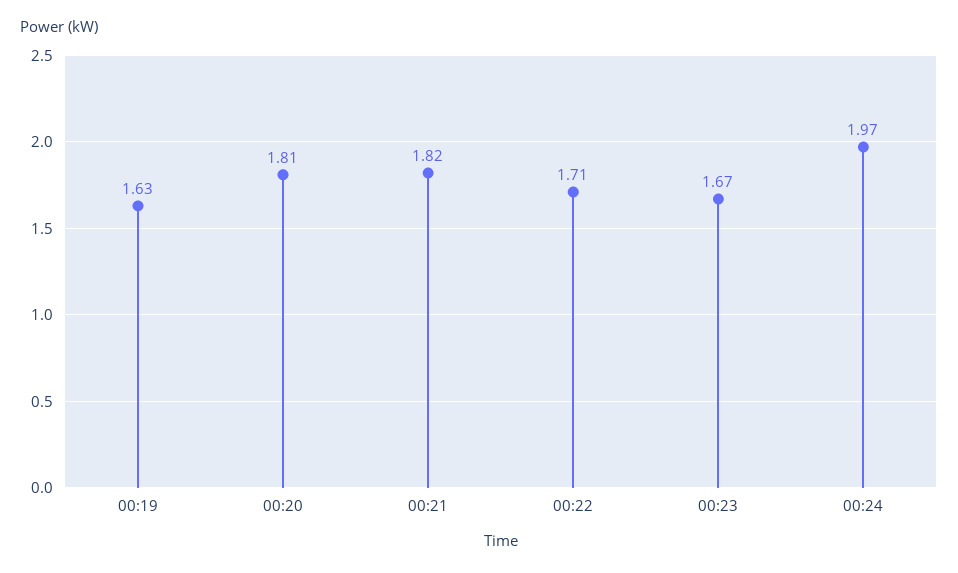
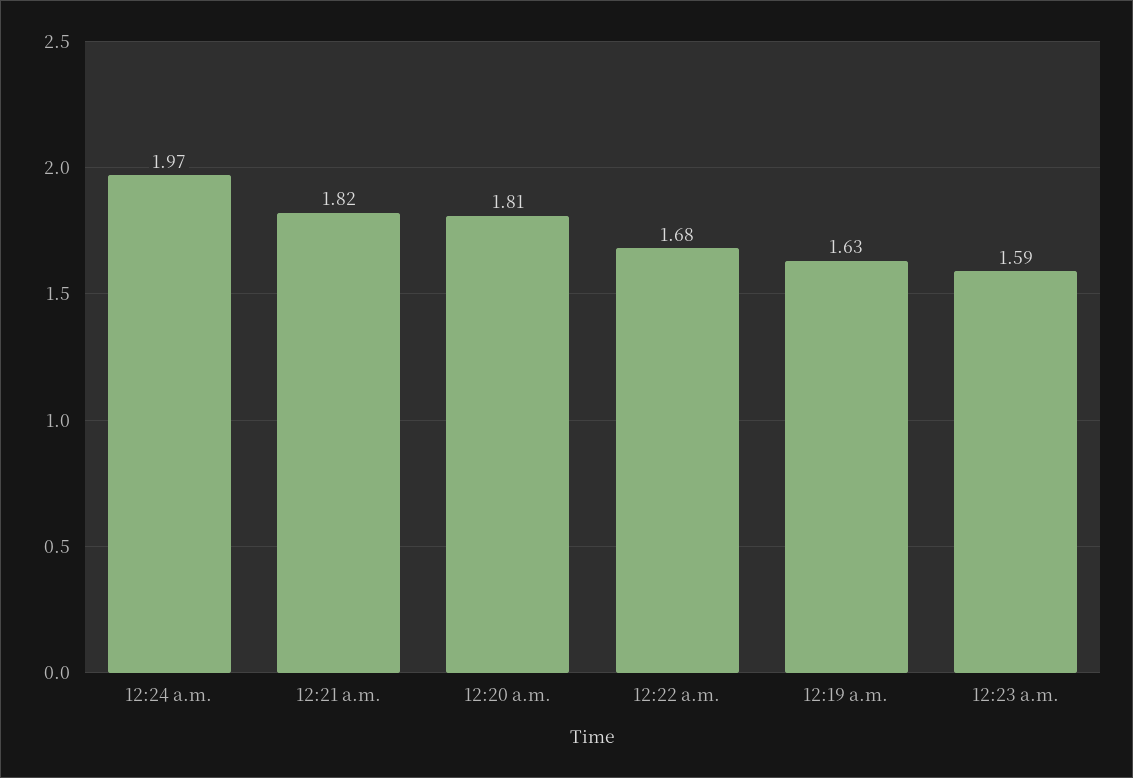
  {
    "00:19": 1.63,
    "00:20": 1.81,
    "00:21": 1.82,
-   "00:22": 1.71,
+   "00:22": 1.68,
-   "00:23": 1.67,
+   "00:23": 1.59,
    "00:24": 1.97
  }

